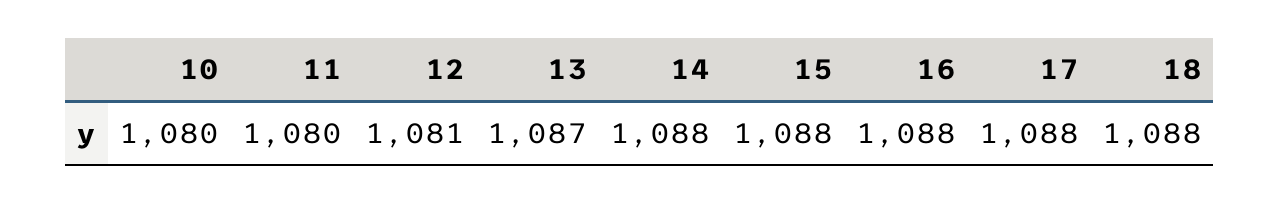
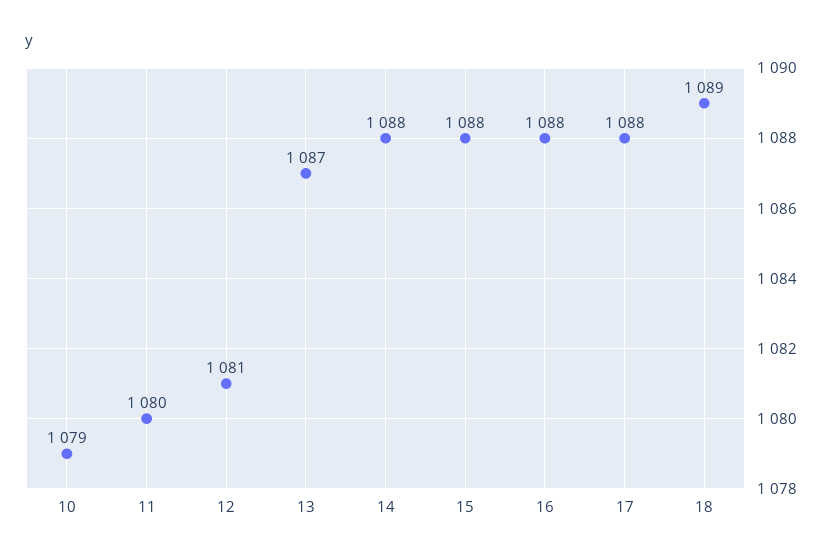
  {
-   "10": 1080,
+   "10": 1079,
    "11": 1080,
    "12": 1081,
    "13": 1087,
    "14": 1088,
    "15": 1088,
    "16": 1088,
    "17": 1088,
-   "18": 1088
+   "18": 1089
  }

